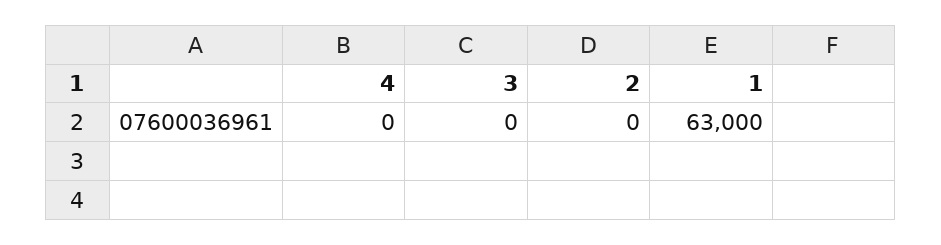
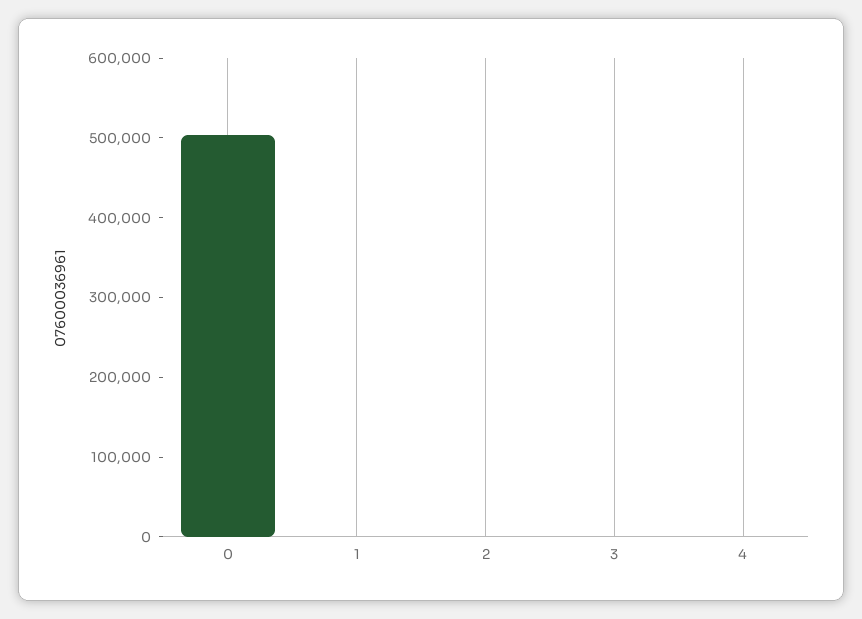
  {
    "4": 0,
    "3": 0,
    "2": 0,
-   "1": 63000
+   "1": 0,
+   "0": 500000
  }

